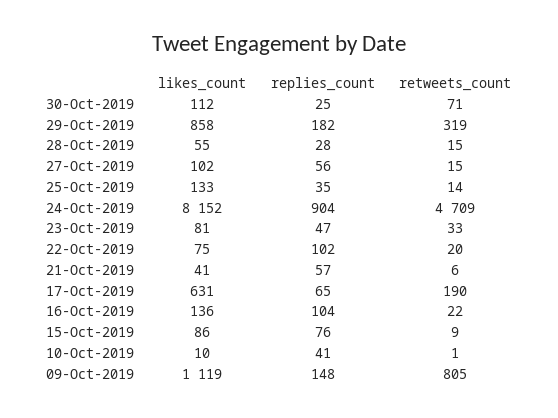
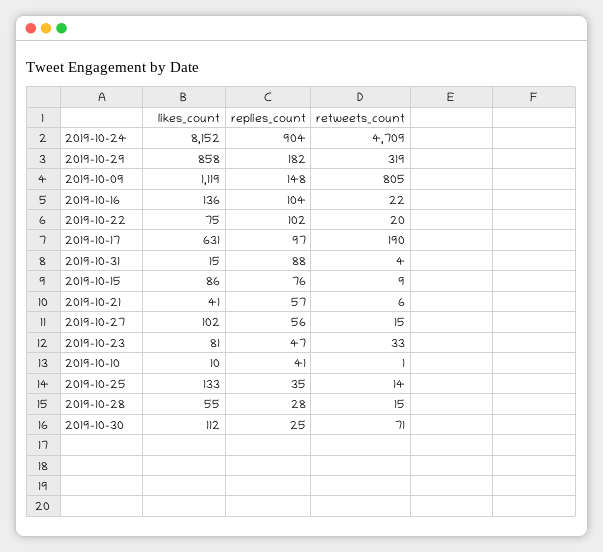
  {
    "likes_count": {
      "30-Oct-2019": 112,
      "29-Oct-2019": 858,
      "28-Oct-2019": 55,
      "27-Oct-2019": 102,
      "25-Oct-2019": 133,
      "24-Oct-2019": 8152,
      "23-Oct-2019": 81,
      "22-Oct-2019": 75,
      "21-Oct-2019": 41,
      "17-Oct-2019": 631,
      "16-Oct-2019": 136,
      "15-Oct-2019": 86,
      "10-Oct-2019": 10,
-     "09-Oct-2019": 1119
+     "09-Oct-2019": 1119,
+     "2019-10-31": 15
    },
    "replies_count": {
      "30-Oct-2019": 25,
      "29-Oct-2019": 182,
      "28-Oct-2019": 28,
      "27-Oct-2019": 56,
      "25-Oct-2019": 35,
      "24-Oct-2019": 904,
      "23-Oct-2019": 47,
      "22-Oct-2019": 102,
      "21-Oct-2019": 57,
-     "17-Oct-2019": 65,
+     "17-Oct-2019": 97,
      "16-Oct-2019": 104,
      "15-Oct-2019": 76,
      "10-Oct-2019": 41,
-     "09-Oct-2019": 148
+     "09-Oct-2019": 148,
+     "2019-10-31": 88
    },
    "retweets_count": {
      "30-Oct-2019": 71,
      "29-Oct-2019": 319,
      "28-Oct-2019": 15,
      "27-Oct-2019": 15,
      "25-Oct-2019": 14,
      "24-Oct-2019": 4709,
      "23-Oct-2019": 33,
      "22-Oct-2019": 20,
      "21-Oct-2019": 6,
      "17-Oct-2019": 190,
      "16-Oct-2019": 22,
      "15-Oct-2019": 9,
      "10-Oct-2019": 1,
-     "09-Oct-2019": 805
+     "09-Oct-2019": 805,
+     "2019-10-31": 4
    }
  }

